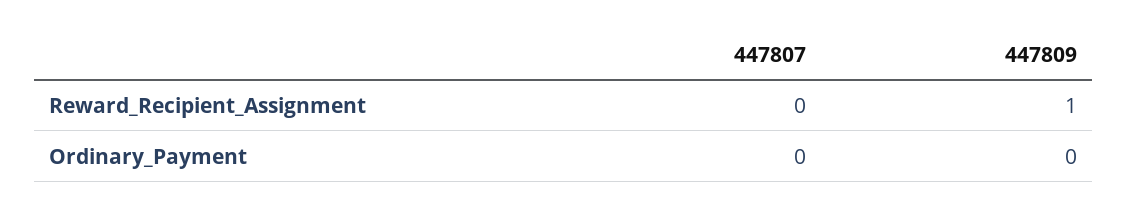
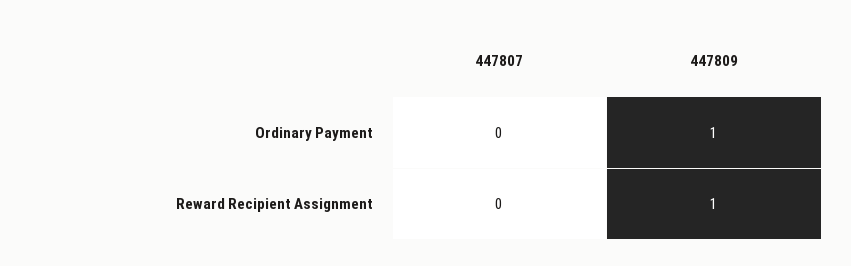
  {
    "447807": {
      "Reward_Recipient_Assignment": 0,
      "Ordinary_Payment": 0
    },
    "447809": {
      "Reward_Recipient_Assignment": 1,
-     "Ordinary_Payment": 0
+     "Ordinary_Payment": 1
    }
  }

